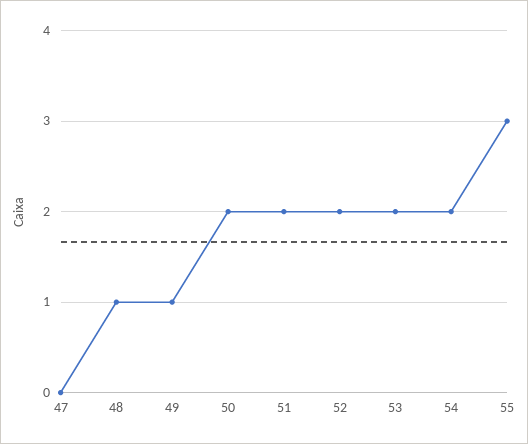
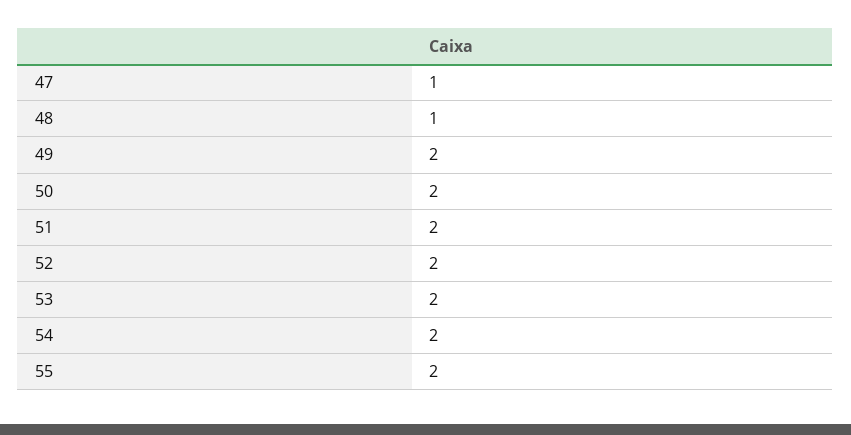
  {
-   "47": 0,
+   "47": 1,
    "48": 1,
-   "49": 1,
+   "49": 2,
    "50": 2,
    "51": 2,
    "52": 2,
    "53": 2,
    "54": 2,
-   "55": 3
+   "55": 2
  }

